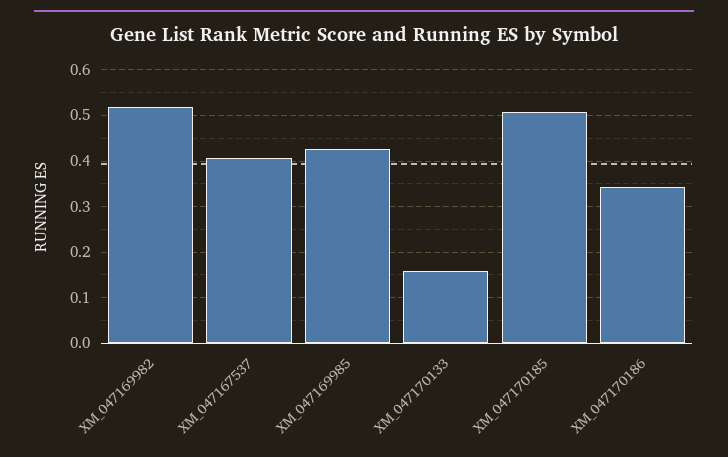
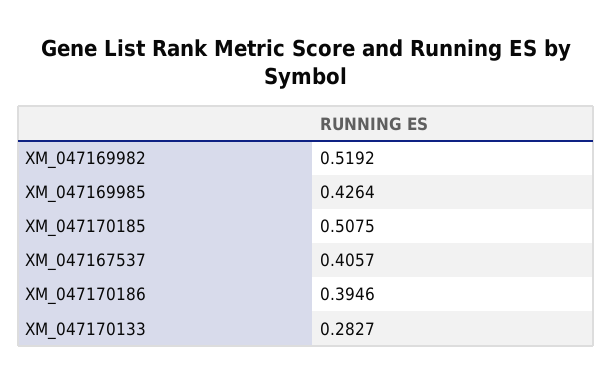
  {
    "XM_047169982": 0.5192,
    "XM_047167537": 0.4057,
    "XM_047169985": 0.4264,
-   "XM_047170133": 0.16,
+   "XM_047170133": 0.2827,
    "XM_047170185": 0.5075,
-   "XM_047170186": 0.34
+   "XM_047170186": 0.3946
  }

